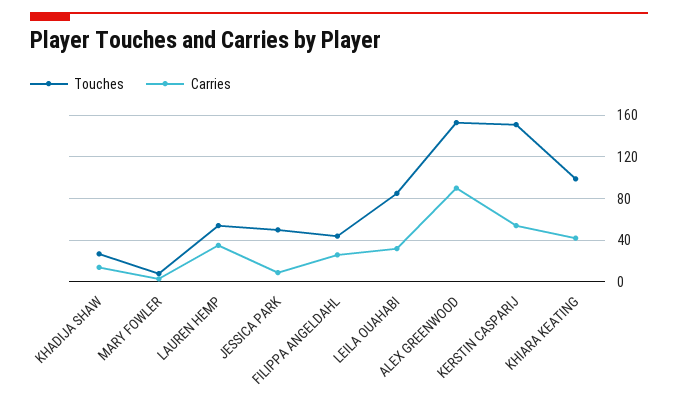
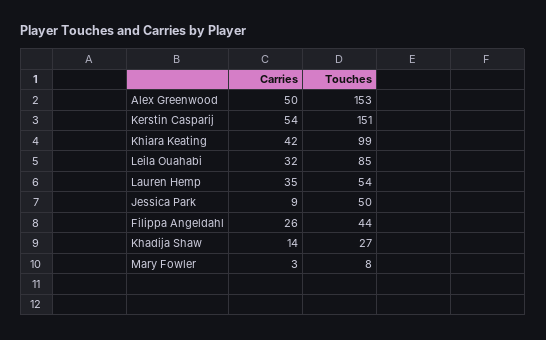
  {
    "Touches": {
      "KHADIJA SHAW": 27,
      "MARY FOWLER": 8,
      "LAUREN HEMP": 54,
      "JESSICA PARK": 50,
      "FILIPPA ANGELDAHL": 44,
      "LEILA OUAHABI": 85,
      "ALEX GREENWOOD": 153,
      "KERSTIN CASPARIJ": 151,
      "KHIARA KEATING": 99
    },
    "Carries": {
      "KHADIJA SHAW": 14,
      "MARY FOWLER": 3,
      "LAUREN HEMP": 35,
      "JESSICA PARK": 9,
      "FILIPPA ANGELDAHL": 26,
      "LEILA OUAHABI": 32,
-     "ALEX GREENWOOD": 90,
+     "ALEX GREENWOOD": 50,
      "KERSTIN CASPARIJ": 54,
      "KHIARA KEATING": 42
    }
  }

